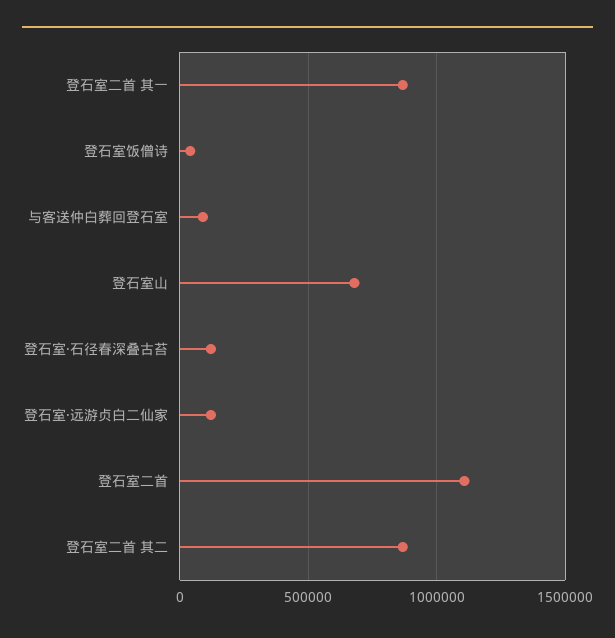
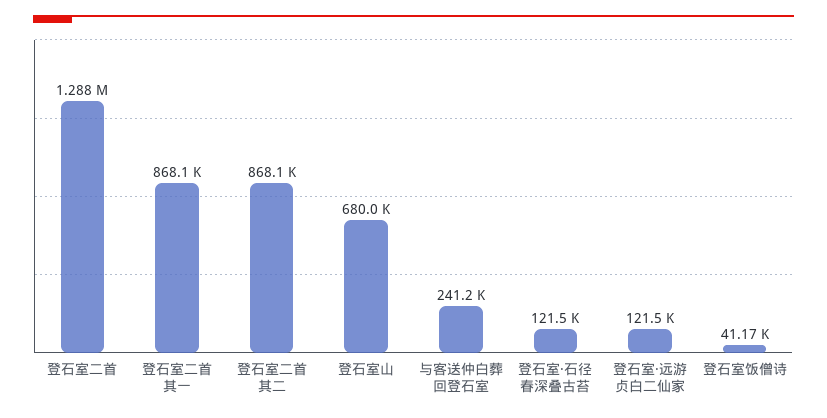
  {
    "登石室二首 其一": 868100,
    "登石室饭僧诗": 41170,
-   "与客送仲白葬回登石室": 100000,
+   "与客送仲白葬回登石室": 241200,
    "登石室山": 680000,
    "登石室·石径春深叠古苔": 121500,
    "登石室·远游贞白二仙家": 121500,
-   "登石室二首": 1100000,
+   "登石室二首": 1288000,
    "登石室二首 其二": 868100
  }

